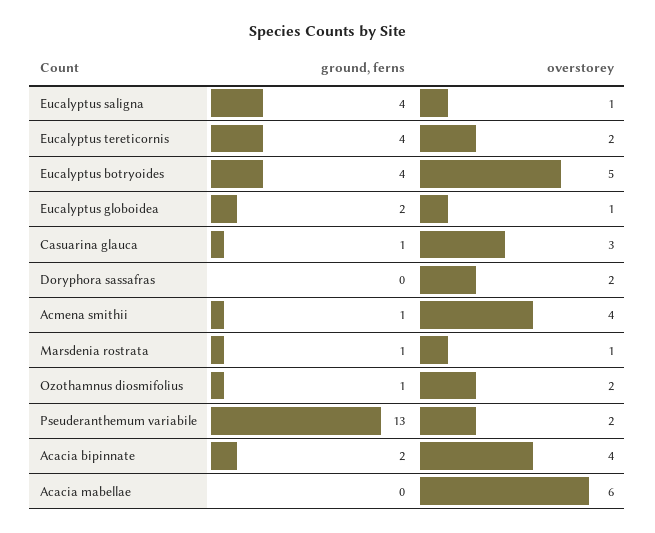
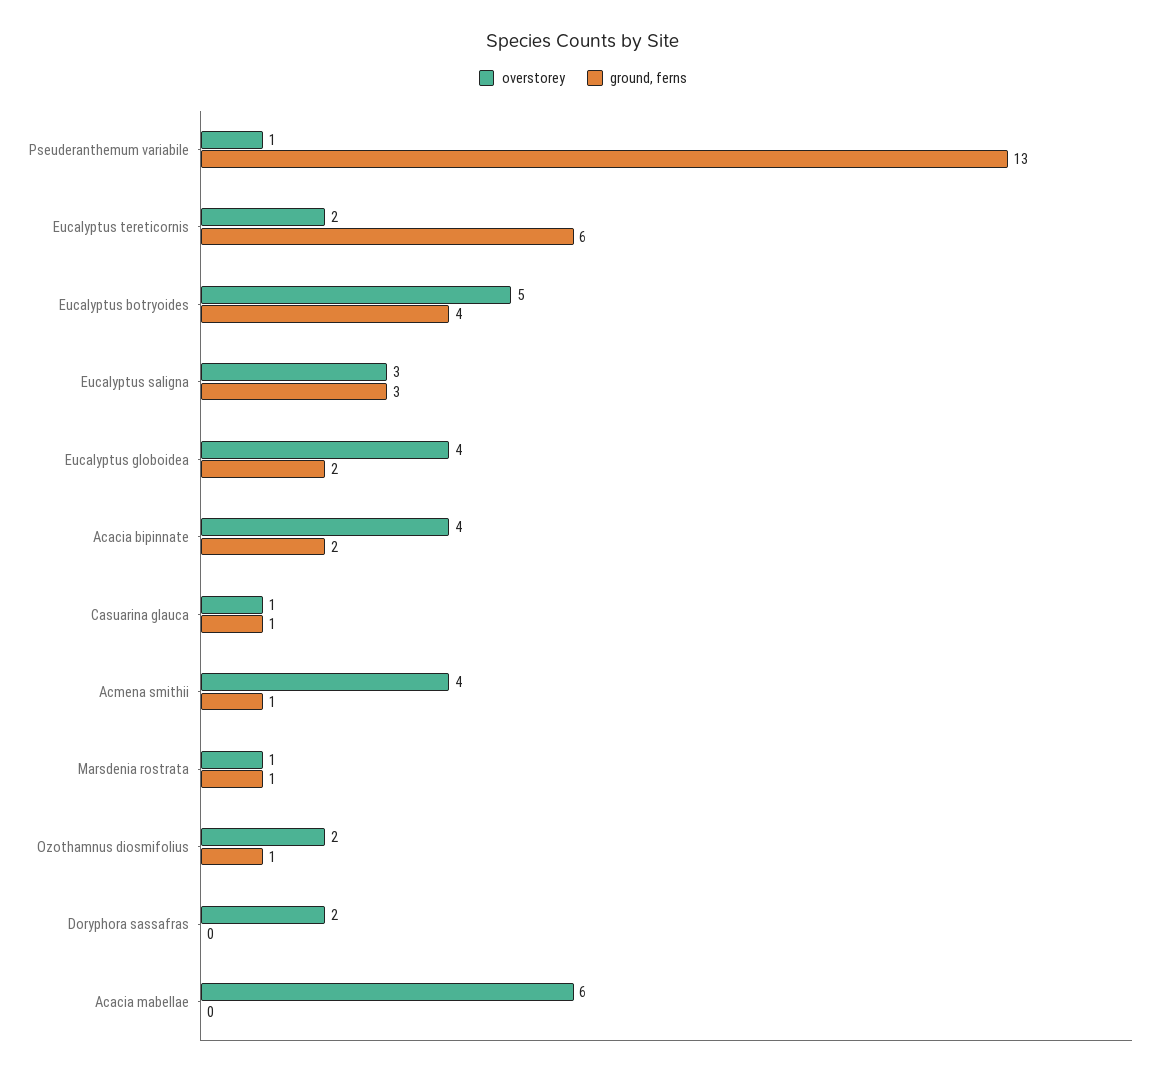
  {
    "ground, ferns": {
-     "Eucalyptus saligna": 4,
+     "Eucalyptus saligna": 3,
-     "Eucalyptus tereticornis": 4,
+     "Eucalyptus tereticornis": 6,
      "Eucalyptus botryoides": 4,
      "Eucalyptus globoidea": 2,
      "Casuarina glauca": 1,
      "Doryphora sassafras": 0,
      "Acmena smithii": 1,
      "Marsdenia rostrata": 1,
      "Ozothamnus diosmifolius": 1,
      "Pseuderanthemum variabile": 13,
      "Acacia bipinnate": 2,
      "Acacia mabellae": 0
    },
    "overstorey": {
-     "Eucalyptus saligna": 1,
+     "Eucalyptus saligna": 3,
      "Eucalyptus tereticornis": 2,
      "Eucalyptus botryoides": 5,
-     "Eucalyptus globoidea": 1,
+     "Eucalyptus globoidea": 4,
-     "Casuarina glauca": 3,
+     "Casuarina glauca": 1,
      "Doryphora sassafras": 2,
      "Acmena smithii": 4,
      "Marsdenia rostrata": 1,
      "Ozothamnus diosmifolius": 2,
-     "Pseuderanthemum variabile": 2,
+     "Pseuderanthemum variabile": 1,
      "Acacia bipinnate": 4,
      "Acacia mabellae": 6
    }
  }

